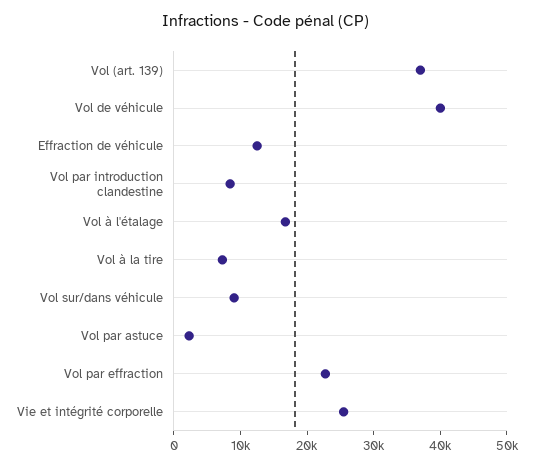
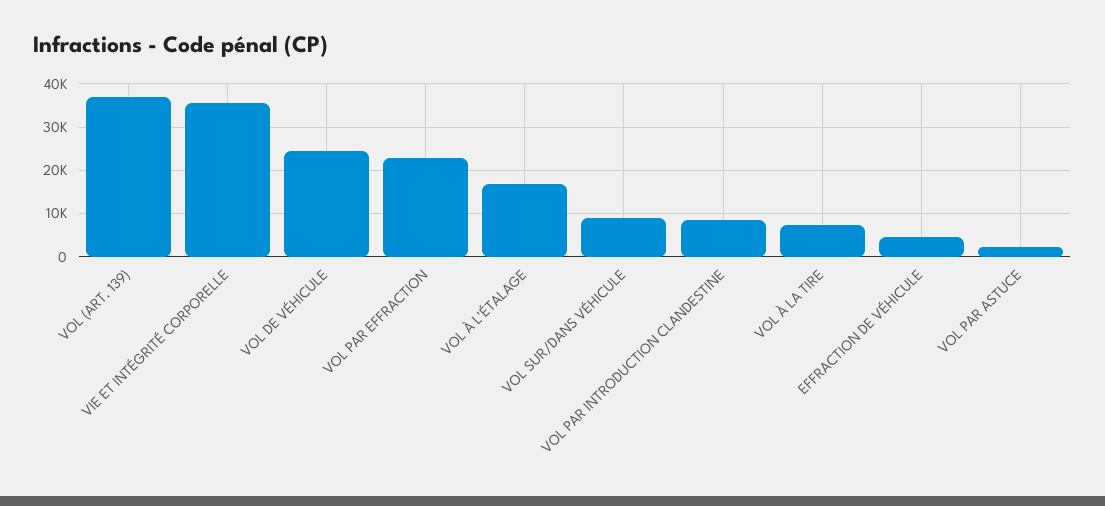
  {
    "Vol (art. 139)": 38000,
-   "Vol de véhicule": 40000,
+   "Vol de véhicule": 24000,
-   "Effraction de véhicule": 12000,
+   "Effraction de véhicule": 4000,
    "Vol par introduction clandestine": 8000,
    "Vol à l'étalage": 16000,
    "Vol à la tire": 8000,
    "Vol sur/dans véhicule": 10000,
    "Vol par astuce": 2000,
    "Vol par effraction": 22000,
-   "Vie et intégrité corporelle": 26000
+   "Vie et intégrité corporelle": 36000
  }

